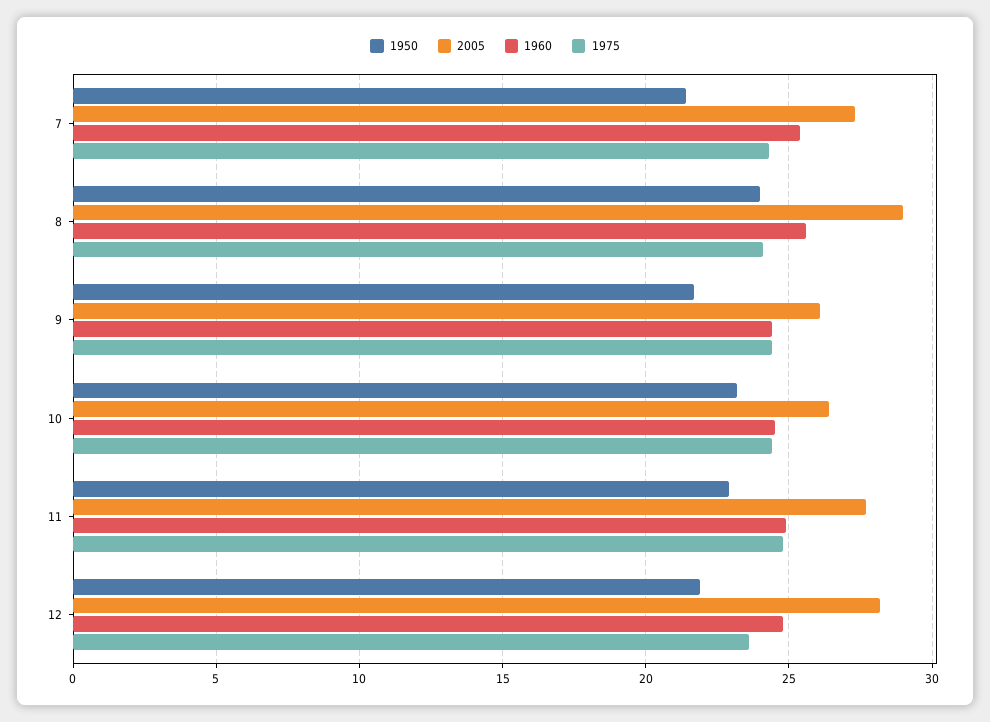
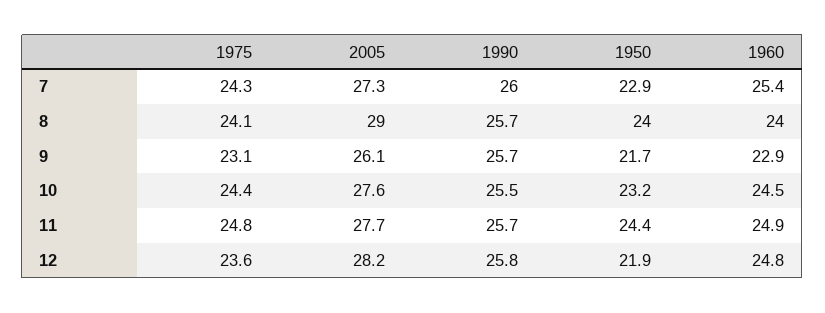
  {
    "1950": {
-     "7": 21.5,
+     "7": 22.9,
      "8": 24,
      "9": 21.7,
      "10": 23.2,
-     "11": 23,
+     "11": 24.4,
      "12": 21.9
    },
    "2005": {
      "7": 27.3,
      "8": 29,
      "9": 26.1,
-     "10": 26.5,
+     "10": 27.6,
      "11": 27.7,
      "12": 28.2
    },
    "1960": {
      "7": 25.4,
-     "8": 25.5,
+     "8": 24,
-     "9": 24.5,
+     "9": 22.9,
      "10": 24.5,
      "11": 24.9,
      "12": 24.8
    },
    "1975": {
      "7": 24.3,
      "8": 24.1,
-     "9": 24.5,
+     "9": 23.1,
      "10": 24.4,
      "11": 24.8,
      "12": 23.6
-   }
+   },
+   "1990": {
+     "7": 26,
+     "8": 25.7,
+     "9": 25.7,
+     "10": 25.5,
+     "11": 25.7,
+     "12": 25.8
+   }
  }

